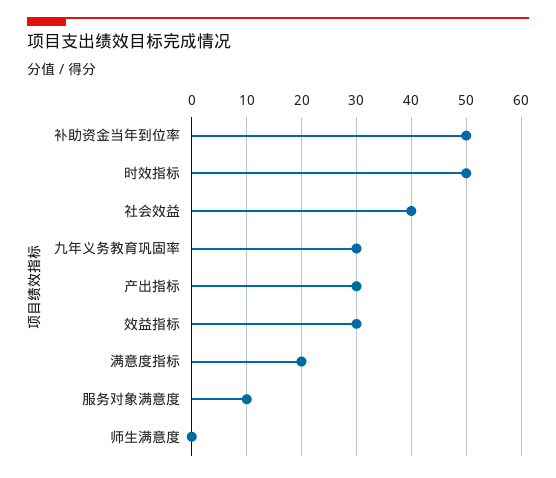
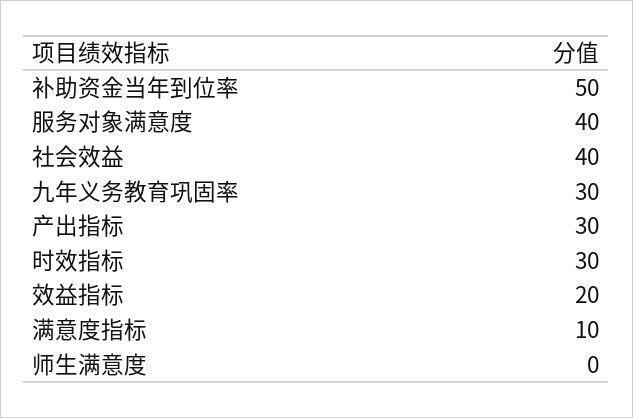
  {
    "补助资金当年到位率": 50,
-   "时效指标": 50,
+   "时效指标": 30,
    "社会效益": 40,
    "九年义务教育巩固率": 30,
    "产出指标": 30,
-   "效益指标": 30,
+   "效益指标": 20,
-   "满意度指标": 20,
+   "满意度指标": 10,
-   "服务对象满意度": 10,
+   "服务对象满意度": 40,
    "师生满意度": 0
  }

